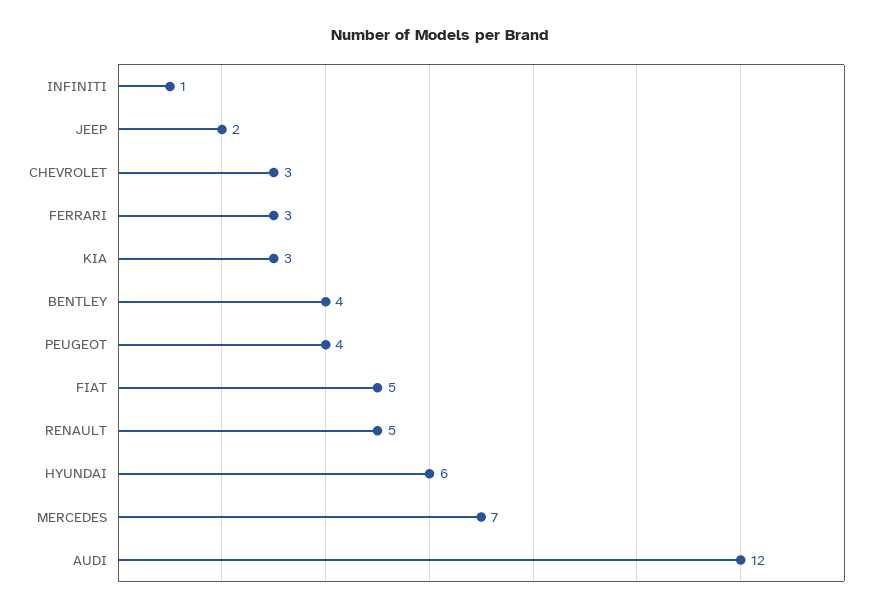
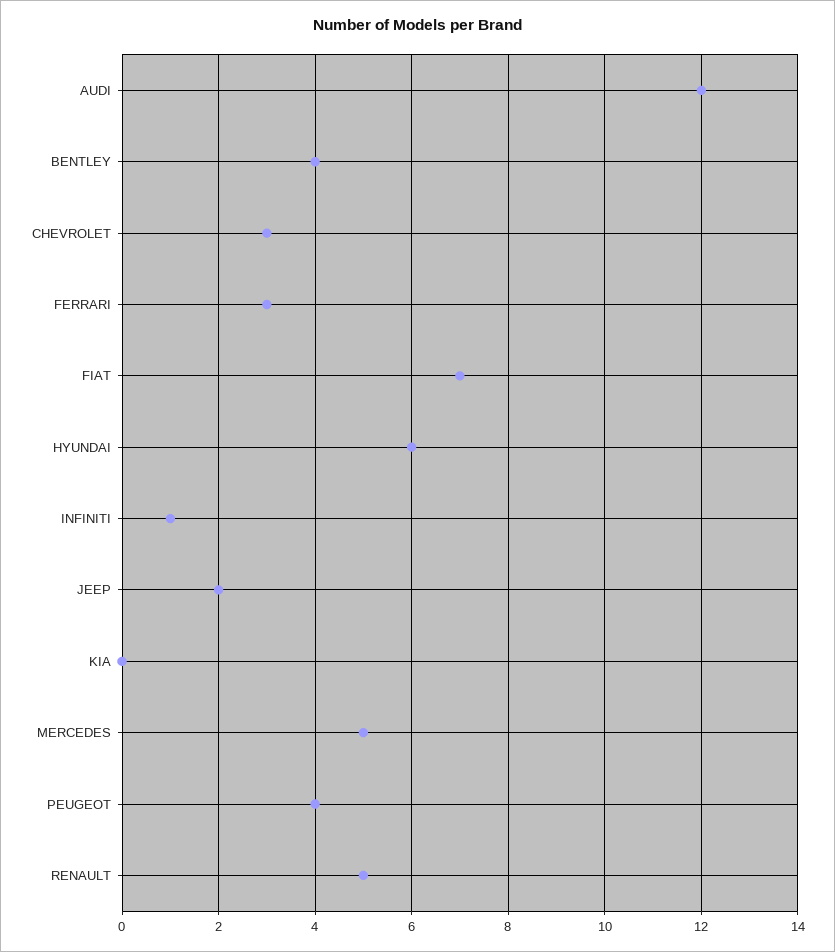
  {
    "INFINITI": 1,
    "JEEP": 2,
    "CHEVROLET": 3,
    "FERRARI": 3,
-   "KIA": 3,
+   "KIA": 0,
    "BENTLEY": 4,
    "PEUGEOT": 4,
-   "FIAT": 5,
+   "FIAT": 7,
    "RENAULT": 5,
    "HYUNDAI": 6,
-   "MERCEDES": 7,
+   "MERCEDES": 5,
    "AUDI": 12
  }

